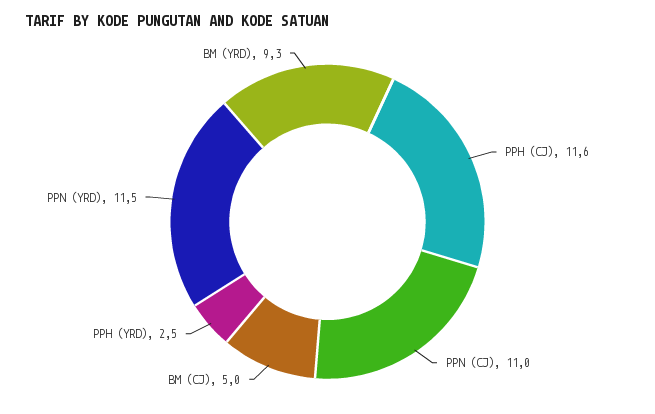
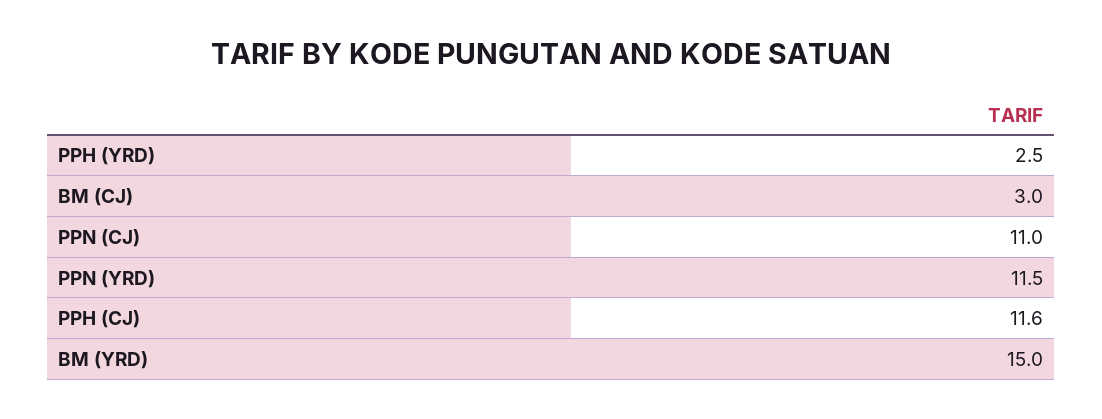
  {
    "PPH (CJ)": 11.6,
    "PPN (CJ)": 11,
-   "BM (CJ)": 5,
+   "BM (CJ)": 3,
    "PPH (YRD)": 2.5,
    "PPN (YRD)": 11.5,
-   "BM (YRD)": 9.3
+   "BM (YRD)": 15
  }

